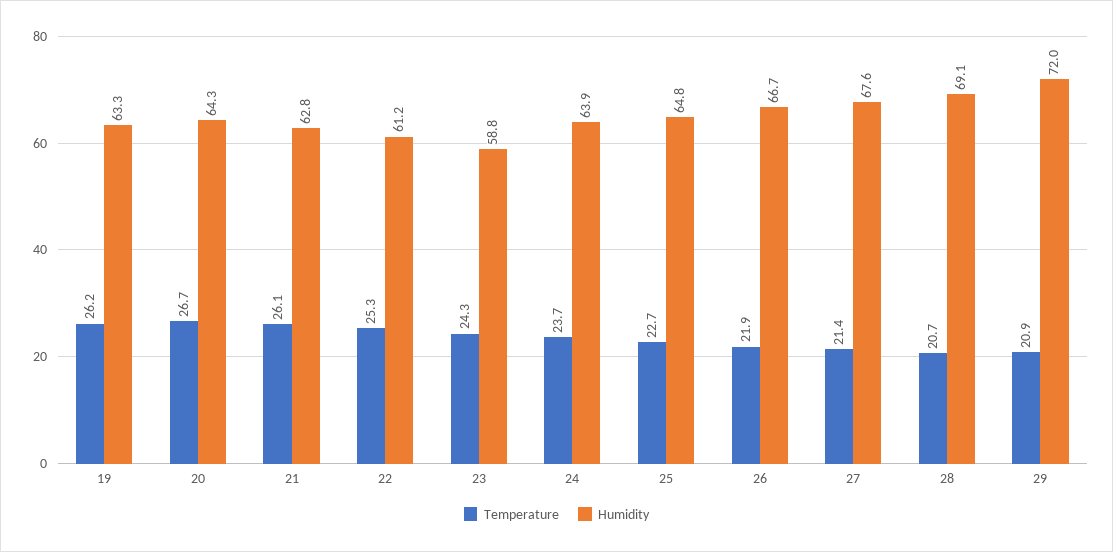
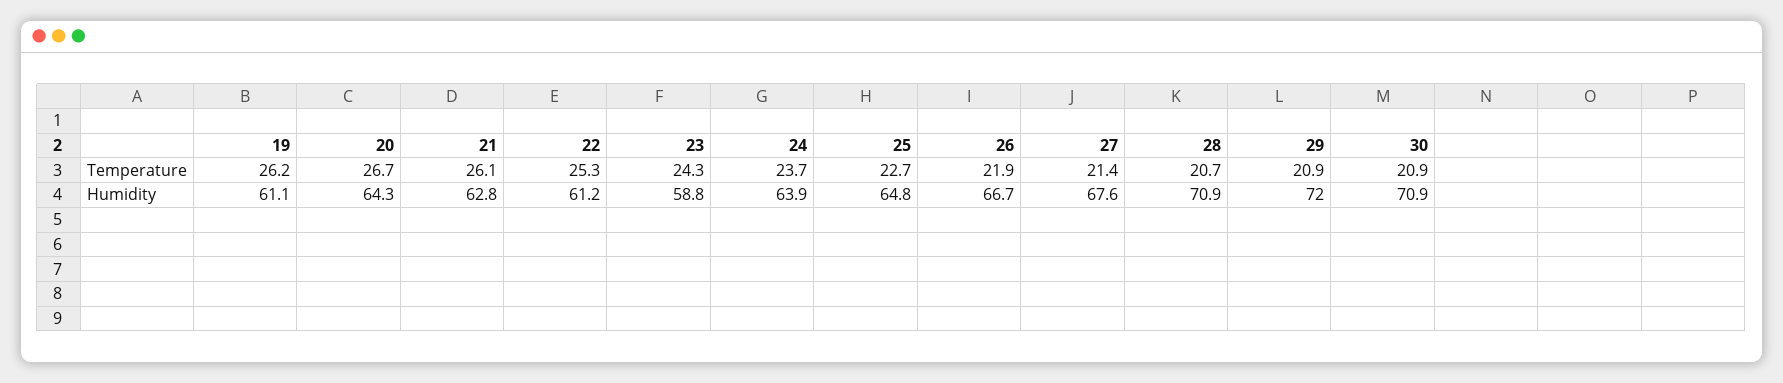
  {
    "Temperature": {
      "19": 26.2,
      "20": 26.7,
      "21": 26.1,
      "22": 25.3,
      "23": 24.3,
      "24": 23.7,
      "25": 22.7,
      "26": 21.9,
      "27": 21.4,
      "28": 20.7,
-     "29": 20.9
+     "29": 20.9,
+     "30": 20.9
    },
    "Humidity": {
-     "19": 63.3,
+     "19": 61.1,
      "20": 64.3,
      "21": 62.8,
      "22": 61.2,
      "23": 58.8,
      "24": 63.9,
      "25": 64.8,
      "26": 66.7,
      "27": 67.6,
-     "28": 69.1,
+     "28": 70.9,
-     "29": 72
+     "29": 72,
+     "30": 70.9
    }
  }

